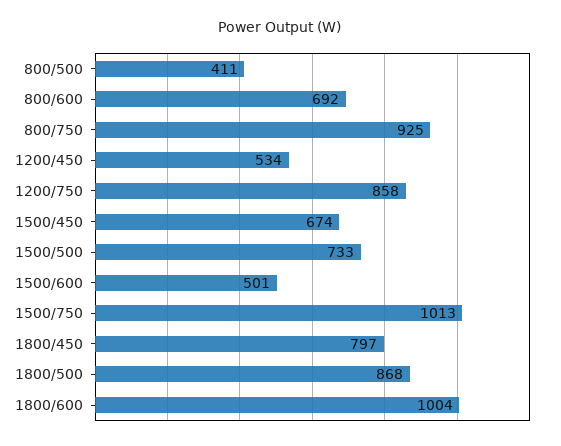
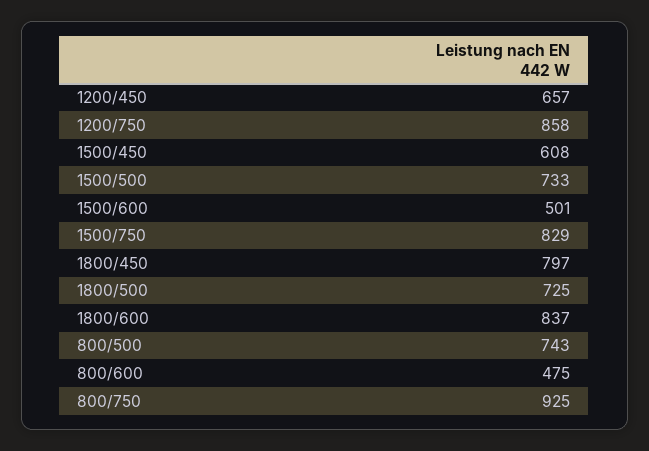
  {
-   "800/500": 411,
+   "800/500": 743,
-   "800/600": 692,
+   "800/600": 475,
    "800/750": 925,
-   "1200/450": 534,
+   "1200/450": 657,
    "1200/750": 858,
-   "1500/450": 674,
+   "1500/450": 608,
    "1500/500": 733,
    "1500/600": 501,
-   "1500/750": 1013,
+   "1500/750": 829,
    "1800/450": 797,
-   "1800/500": 868,
+   "1800/500": 725,
-   "1800/600": 1004
+   "1800/600": 837
  }

